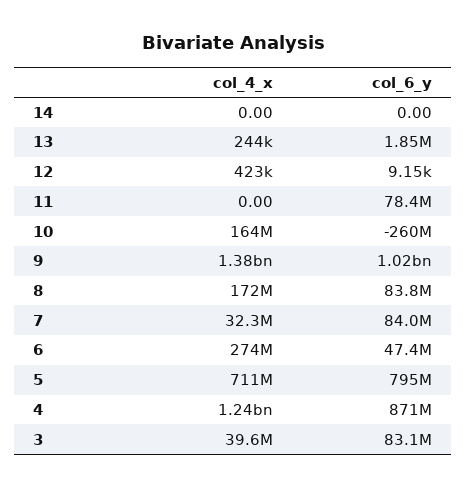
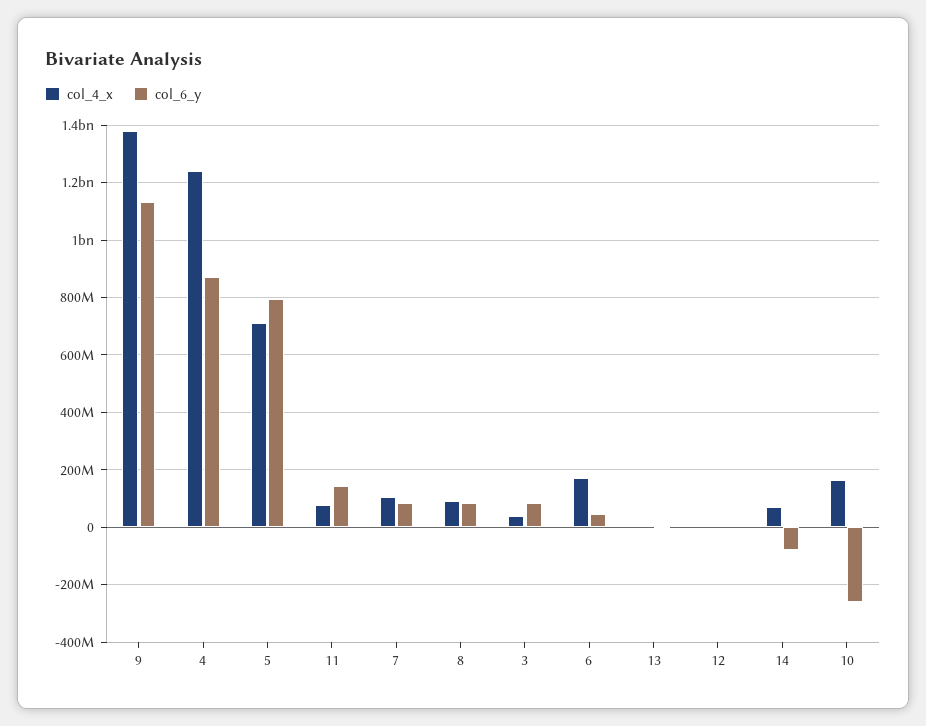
  {
    "col_4_x": {
-     "14": 0,
+     "14": 75000000,
      "13": 244000,
      "12": 423000,
-     "11": 0,
+     "11": 75000000,
      "10": 164000000,
      "9": 1380000000,
-     "8": 172000000,
+     "8": 100000000,
-     "7": 32300000,
+     "7": 100000000,
-     "6": 274000000,
+     "6": 175000000,
      "5": 711000000,
      "4": 1240000000,
      "3": 39600000
    },
    "col_6_y": {
-     "14": 0,
+     "14": -75000000,
      "13": 1850000,
      "12": 9150,
-     "11": 78400000,
+     "11": 150000000,
      "10": -260000000,
-     "9": 1020000000,
+     "9": 1125000000,
      "8": 83800000,
      "7": 84000000,
      "6": 47400000,
      "5": 795000000,
      "4": 871000000,
      "3": 83100000
    }
  }

